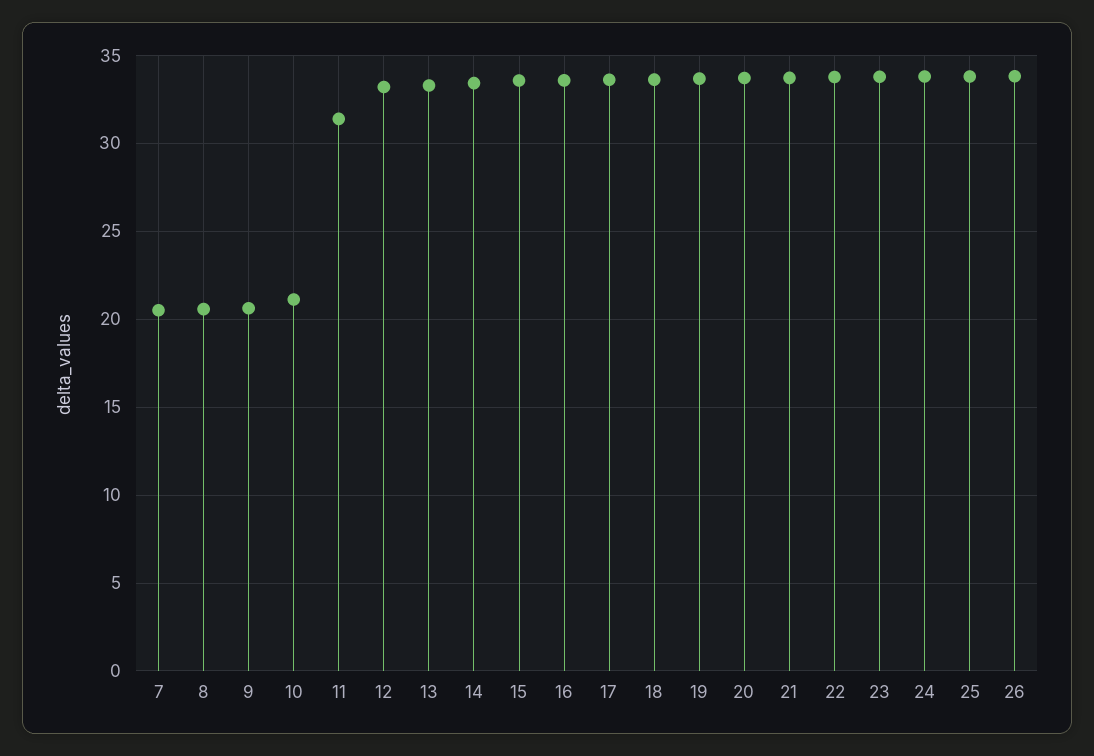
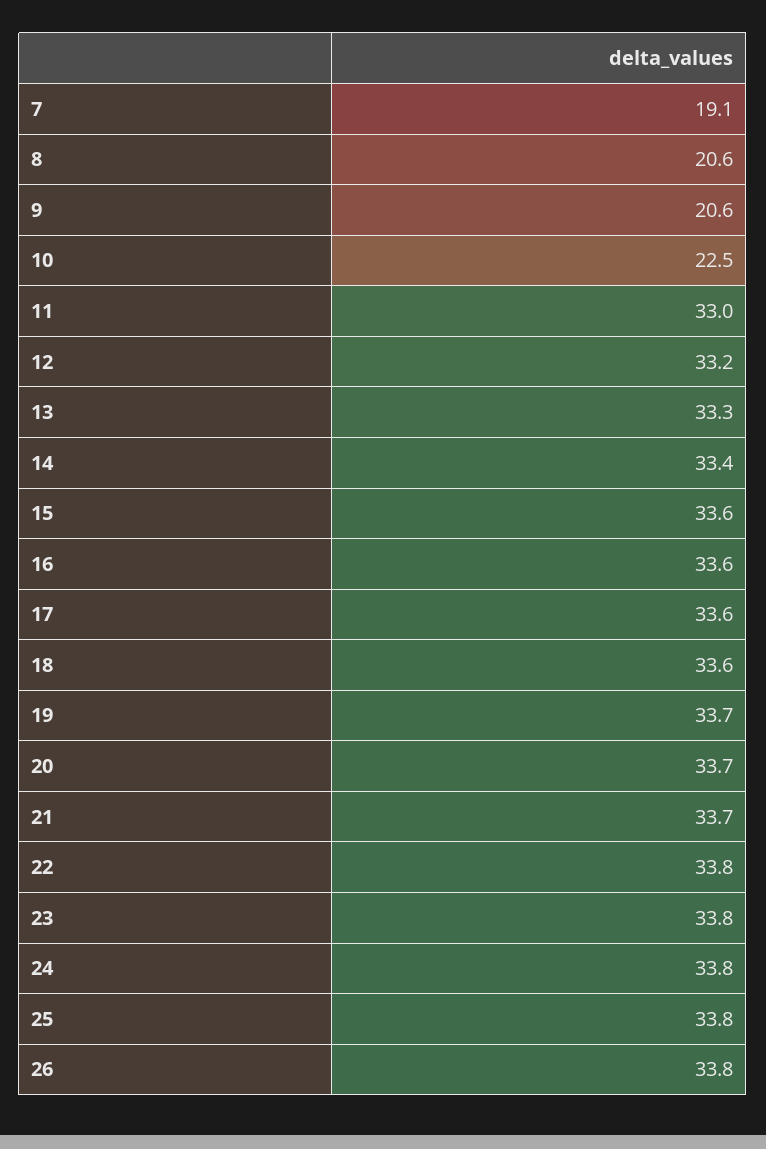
  {
-   "7": 20.5,
+   "7": 19.1,
    "8": 20.6,
    "9": 20.6,
-   "10": 21,
+   "10": 22.5,
-   "11": 31.5,
+   "11": 33,
    "12": 33.2,
    "13": 33.3,
    "14": 33.4,
    "15": 33.6,
    "16": 33.6,
    "17": 33.6,
    "18": 33.6,
    "19": 33.7,
    "20": 33.7,
    "21": 33.7,
    "22": 33.8,
    "23": 33.8,
    "24": 33.8,
    "25": 33.8,
    "26": 33.8
  }

